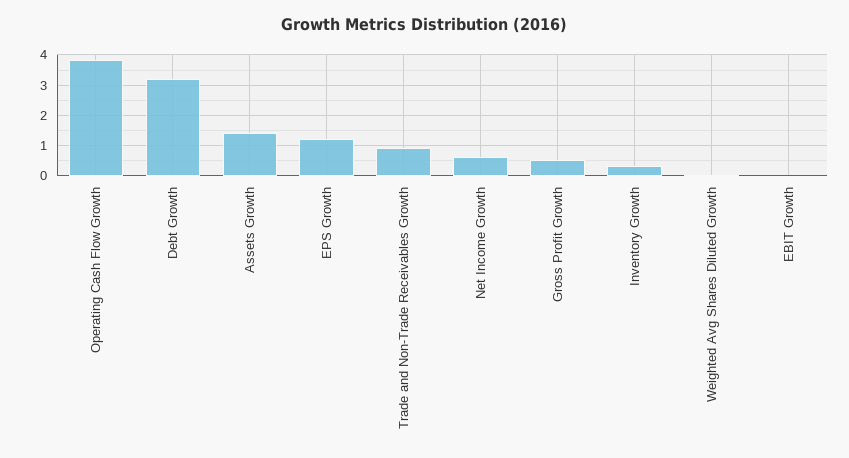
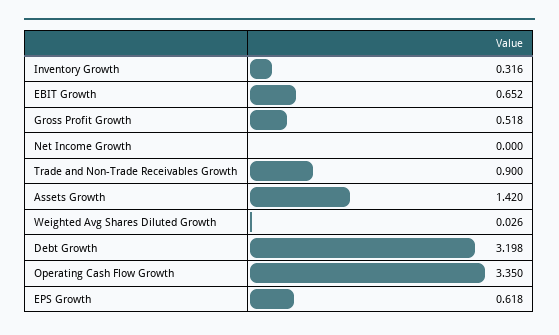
  {
-   "Operating Cash Flow Growth": 3.8,
+   "Operating Cash Flow Growth": 3.35,
    "Debt Growth": 3.198,
    "Assets Growth": 1.42,
-   "EPS Growth": 1.2,
+   "EPS Growth": 0.618,
    "Trade and Non-Trade Receivables Growth": 0.9,
-   "Net Income Growth": 0.6,
+   "Net Income Growth": 0,
    "Gross Profit Growth": 0.518,
    "Inventory Growth": 0.316,
    "Weighted Avg Shares Diluted Growth": 0.026,
-   "EBIT Growth": 0
+   "EBIT Growth": 0.652
  }

